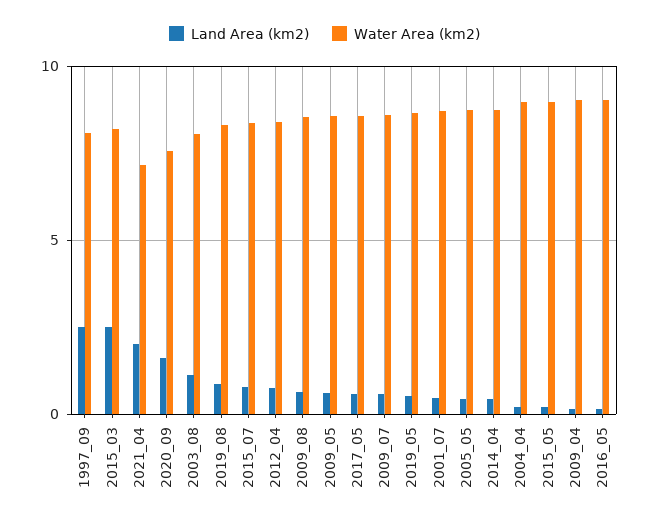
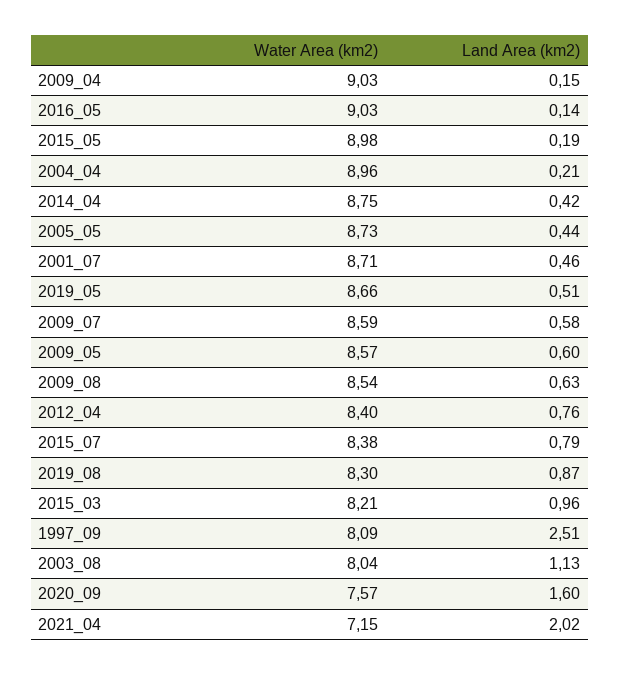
  {
    "Land Area (km2)": {
      "1997_09": 2.51,
-     "2015_03": 2.5,
+     "2015_03": 0.96,
      "2021_04": 2.02,
      "2020_09": 1.6,
      "2003_08": 1.13,
      "2019_08": 0.87,
      "2015_07": 0.79,
      "2012_04": 0.76,
      "2009_08": 0.63,
      "2009_05": 0.6,
-     "2017_05": 0.5,
      "2009_07": 0.58,
      "2019_05": 0.51,
      "2001_07": 0.46,
      "2005_05": 0.44,
      "2014_04": 0.42,
      "2004_04": 0.21,
      "2015_05": 0.19,
      "2009_04": 0.15,
      "2016_05": 0.14
    },
    "Water Area (km2)": {
      "1997_09": 8.09,
      "2015_03": 8.21,
      "2021_04": 7.15,
      "2020_09": 7.57,
      "2003_08": 8.04,
      "2019_08": 8.3,
      "2015_07": 8.38,
      "2012_04": 8.4,
      "2009_08": 8.54,
      "2009_05": 8.57,
-     "2017_05": 8.5,
      "2009_07": 8.59,
      "2019_05": 8.66,
      "2001_07": 8.71,
      "2005_05": 8.73,
      "2014_04": 8.75,
      "2004_04": 8.96,
      "2015_05": 8.98,
      "2009_04": 9.03,
      "2016_05": 9.03
    }
  }

